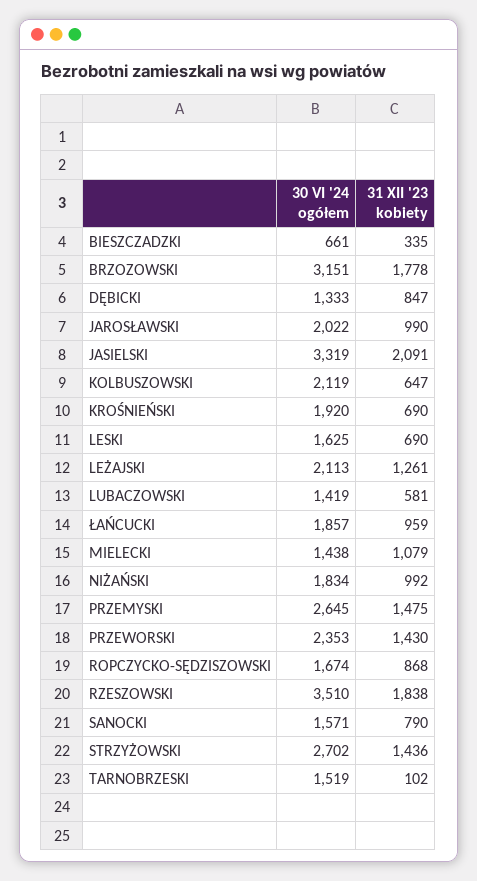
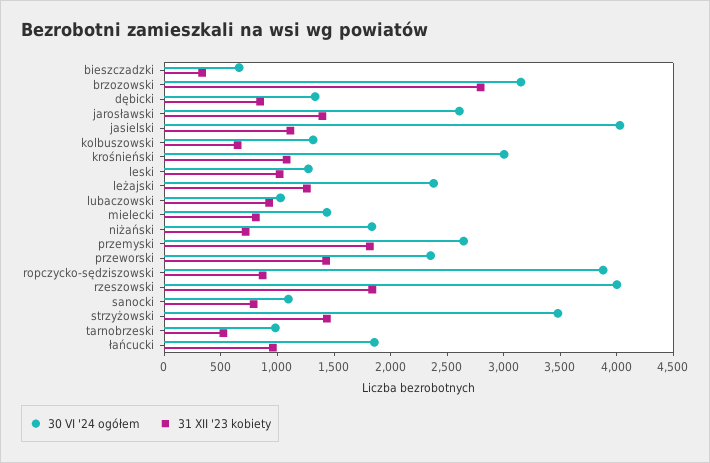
  {
    "30 VI '24 ogółem": {
      "BIESZCZADZKI": 661,
      "BRZOZOWSKI": 3151,
      "DĘBICKI": 1333,
-     "JAROSŁAWSKI": 2022,
+     "JAROSŁAWSKI": 2600,
-     "JASIELSKI": 3319,
+     "JASIELSKI": 4000,
-     "KOLBUSZOWSKI": 2119,
+     "KOLBUSZOWSKI": 1300,
-     "KROŚNIEŃSKI": 1920,
+     "KROŚNIEŃSKI": 3000,
-     "LESKI": 1625,
+     "LESKI": 1300,
-     "LEŻAJSKI": 2113,
+     "LEŻAJSKI": 2400,
-     "LUBACZOWSKI": 1419,
+     "LUBACZOWSKI": 1000,
      "ŁAŃCUCKI": 1857,
      "MIELECKI": 1438,
      "NIŻAŃSKI": 1834,
      "PRZEMYSKI": 2645,
      "PRZEWORSKI": 2353,
-     "ROPCZYCKO-SĘDZISZOWSKI": 1674,
+     "ROPCZYCKO-SĘDZISZOWSKI": 3900,
-     "RZESZOWSKI": 3510,
+     "RZESZOWSKI": 4000,
-     "SANOCKI": 1571,
+     "SANOCKI": 1100,
-     "STRZYŻOWSKI": 2702,
+     "STRZYŻOWSKI": 3500,
-     "TARNOBRZESKI": 1519
+     "TARNOBRZESKI": 1000
    },
    "31 XII '23 kobiety": {
      "BIESZCZADZKI": 335,
-     "BRZOZOWSKI": 1778,
+     "BRZOZOWSKI": 2800,
      "DĘBICKI": 847,
-     "JAROSŁAWSKI": 990,
+     "JAROSŁAWSKI": 1400,
-     "JASIELSKI": 2091,
+     "JASIELSKI": 1100,
      "KOLBUSZOWSKI": 647,
-     "KROŚNIEŃSKI": 690,
+     "KROŚNIEŃSKI": 1100,
-     "LESKI": 690,
+     "LESKI": 1000,
      "LEŻAJSKI": 1261,
-     "LUBACZOWSKI": 581,
+     "LUBACZOWSKI": 900,
      "ŁAŃCUCKI": 959,
-     "MIELECKI": 1079,
+     "MIELECKI": 800,
-     "NIŻAŃSKI": 992,
+     "NIŻAŃSKI": 700,
-     "PRZEMYSKI": 1475,
+     "PRZEMYSKI": 1800,
      "PRZEWORSKI": 1430,
      "ROPCZYCKO-SĘDZISZOWSKI": 868,
      "RZESZOWSKI": 1838,
      "SANOCKI": 790,
      "STRZYŻOWSKI": 1436,
-     "TARNOBRZESKI": 102
+     "TARNOBRZESKI": 500
    }
  }

